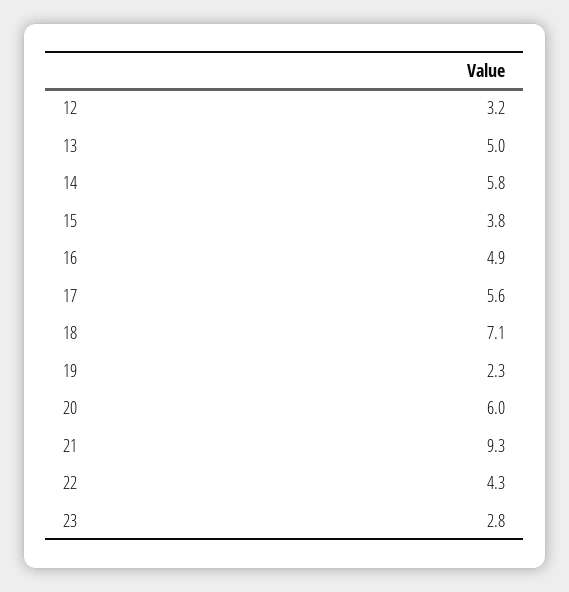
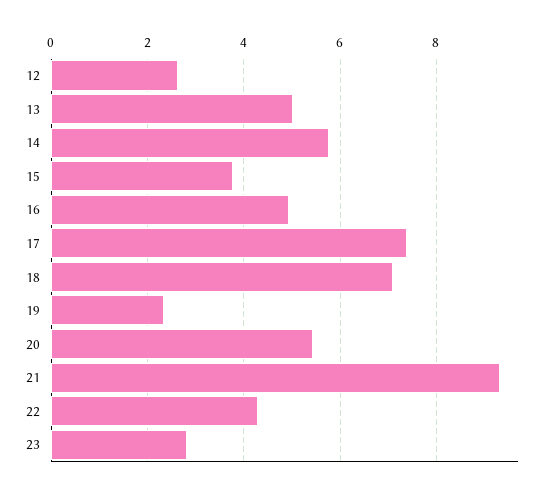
  {
-   "12": 3.2,
+   "12": 2.6,
    "13": 5,
    "14": 5.8,
    "15": 3.8,
    "16": 4.9,
-   "17": 5.6,
+   "17": 7.4,
    "18": 7.1,
    "19": 2.3,
-   "20": 6,
+   "20": 5.4,
    "21": 9.3,
    "22": 4.3,
    "23": 2.8
  }

